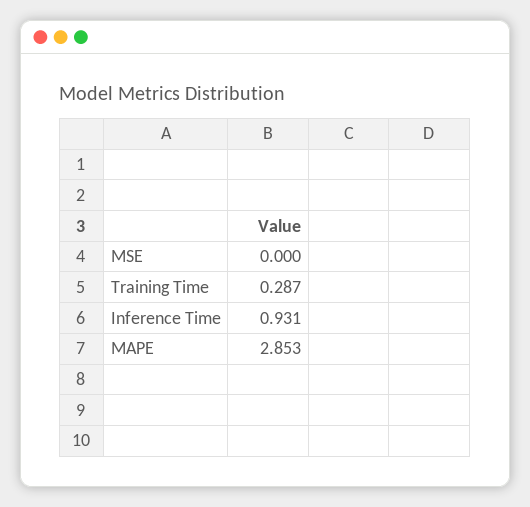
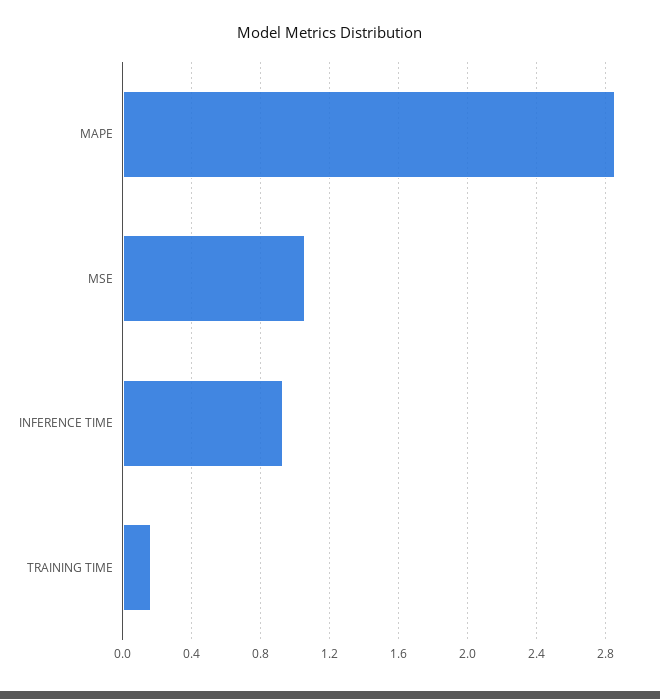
  {
-   "MSE": 0,
+   "MSE": 1.05,
-   "Training Time": 0.287,
+   "Training Time": 0.15,
    "Inference Time": 0.931,
    "MAPE": 2.853
  }

